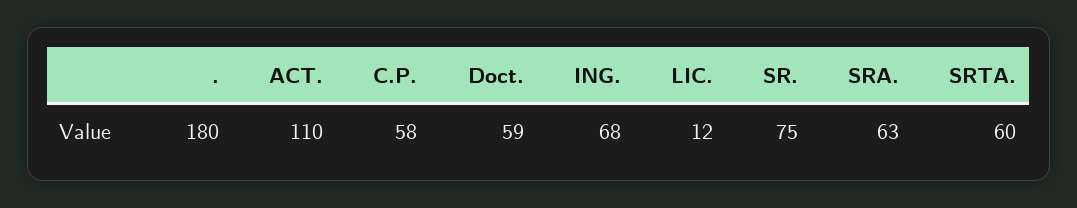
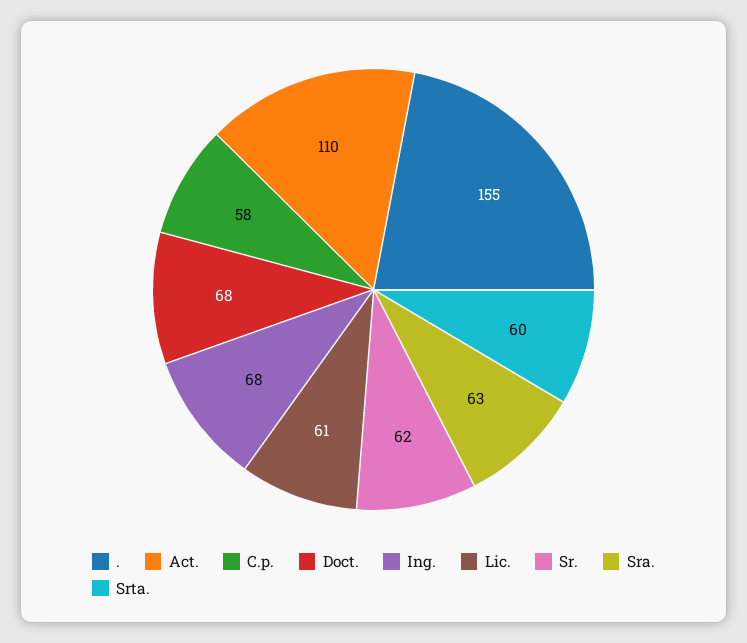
  {
-   ".": 180,
+   ".": 155,
    "ACT.": 110,
    "C.P.": 58,
-   "Doct.": 59,
+   "Doct.": 68,
    "ING.": 68,
-   "LIC.": 12,
+   "LIC.": 61,
-   "SR.": 75,
+   "SR.": 62,
    "SRA.": 63,
    "SRTA.": 60
  }

